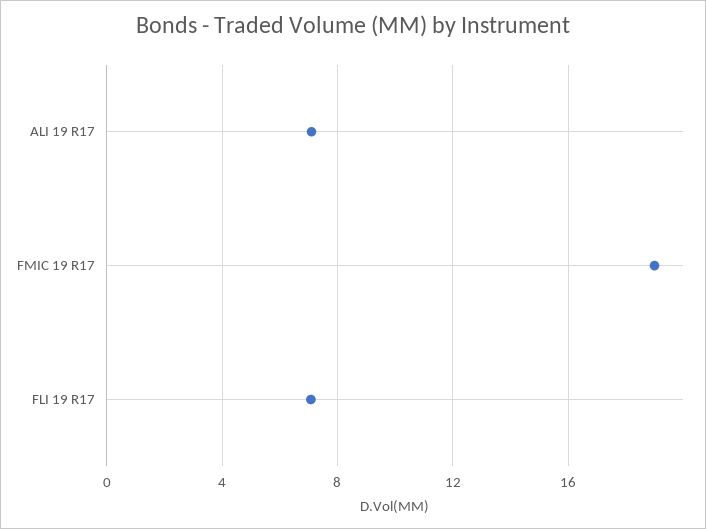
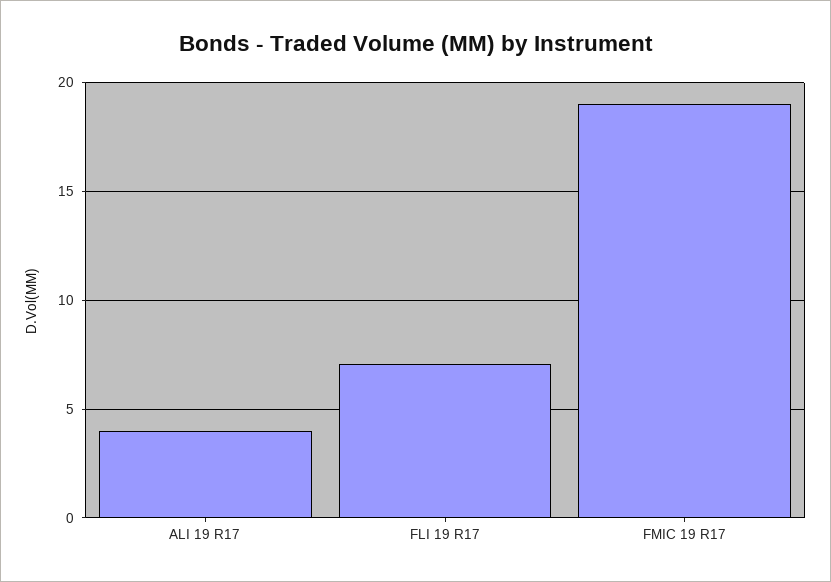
  {
-   "ALI 19 R17": 7,
+   "ALI 19 R17": 4,
    "FMIC 19 R17": 19,
    "FLI 19 R17": 7
  }

